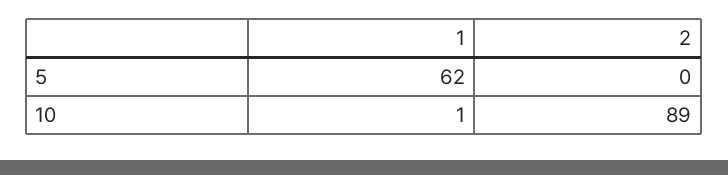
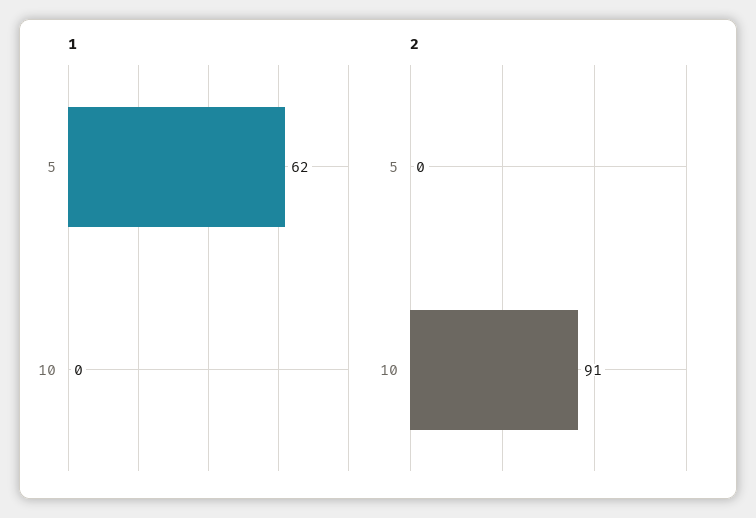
  {
    "1": {
      "5": 62,
-     "10": 1
+     "10": 0
    },
    "2": {
      "5": 0,
-     "10": 89
+     "10": 91
    }
  }

